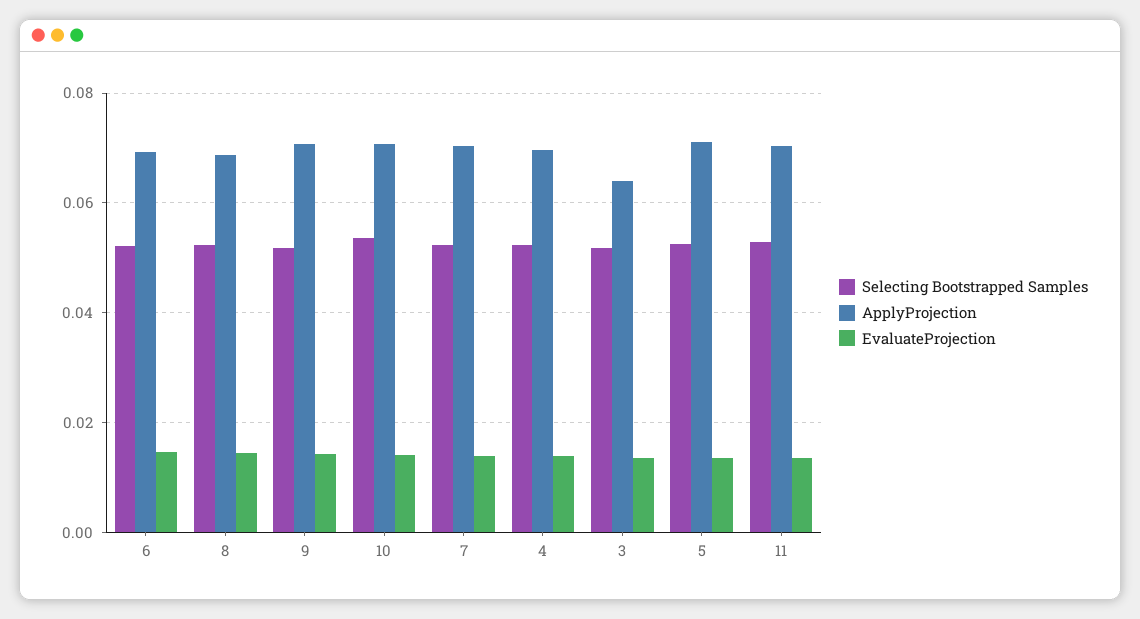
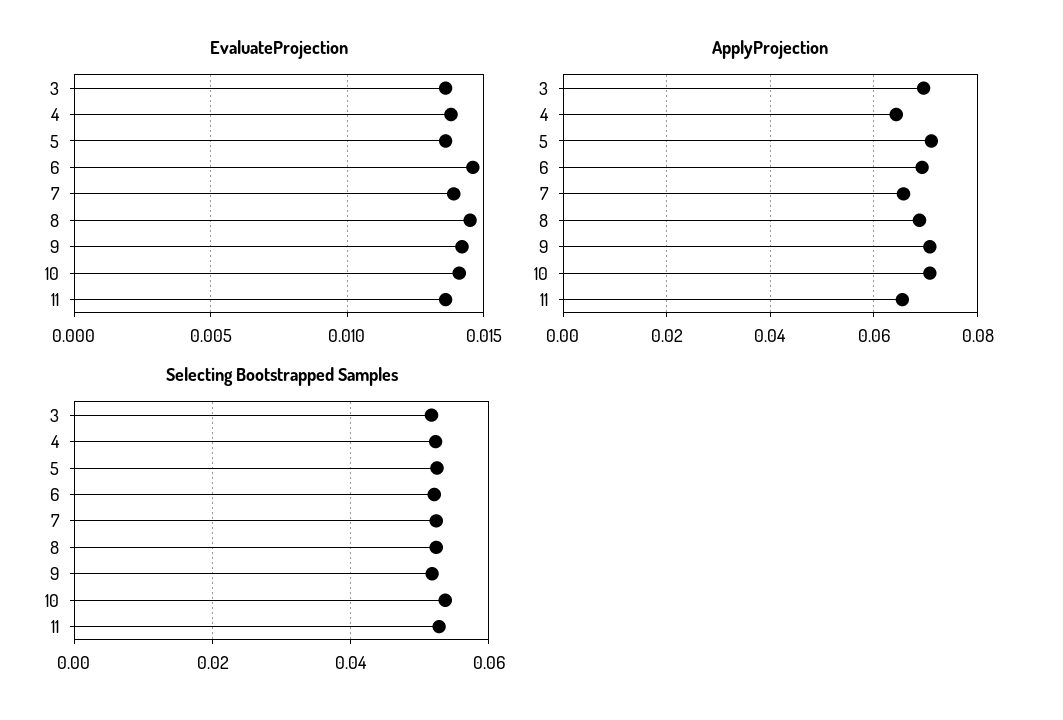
  {
    "Selecting Bootstrapped Samples": {
      "6": 0.052,
      "8": 0.052,
      "9": 0.052,
      "10": 0.054,
      "7": 0.052,
      "4": 0.052,
      "3": 0.052,
      "5": 0.052,
      "11": 0.052
    },
    "ApplyProjection": {
      "6": 0.07,
      "8": 0.068,
      "9": 0.07,
      "10": 0.07,
-     "7": 0.07,
+     "7": 0.066,
-     "4": 0.07,
+     "4": 0.064,
-     "3": 0.064,
+     "3": 0.07,
      "5": 0.072,
-     "11": 0.07
+     "11": 0.066
    },
    "EvaluateProjection": {
      "6": 0.0145,
      "8": 0.0145,
      "9": 0.014,
      "10": 0.014,
      "7": 0.014,
      "4": 0.014,
      "3": 0.0135,
      "5": 0.0135,
      "11": 0.0135
    }
  }

